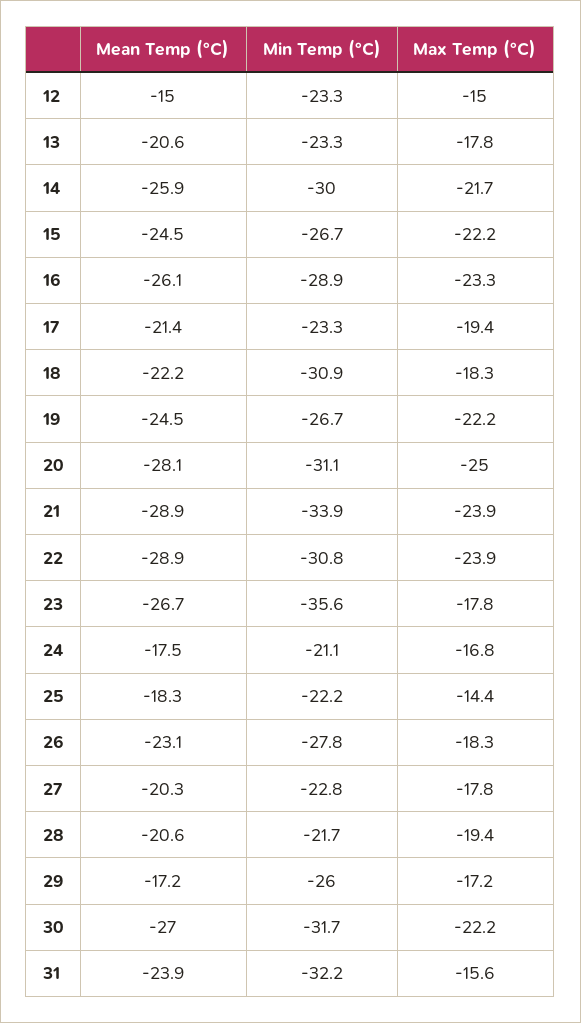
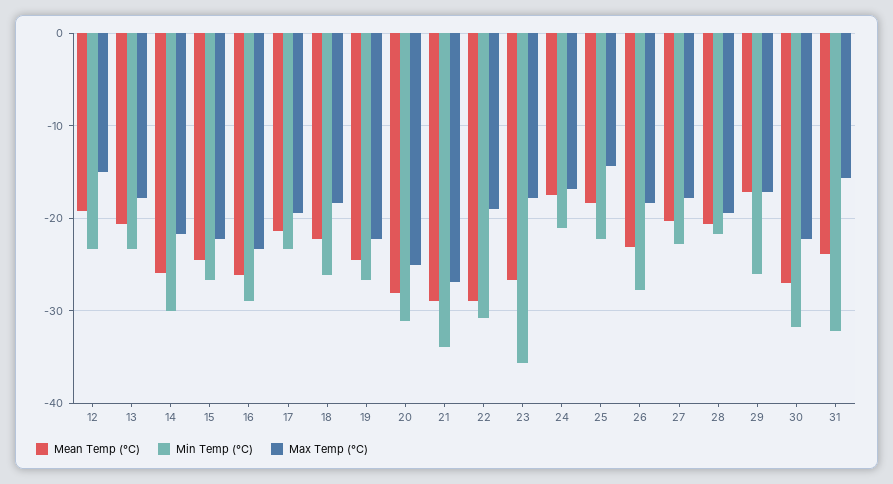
  {
    "Mean Temp (°C)": {
-     "12": -15,
+     "12": -19,
      "13": -20.6,
      "14": -25.9,
      "15": -24.5,
      "16": -26.1,
      "17": -21.4,
      "18": -22.2,
      "19": -24.5,
      "20": -28.1,
      "21": -28.9,
      "22": -28.9,
      "23": -26.7,
      "24": -17.5,
      "25": -18.3,
      "26": -23.1,
      "27": -20.3,
      "28": -20.6,
      "29": -17.2,
      "30": -27,
      "31": -23.9
    },
    "Min Temp (°C)": {
      "12": -23.3,
      "13": -23.3,
      "14": -30,
      "15": -26.7,
      "16": -28.9,
      "17": -23.3,
-     "18": -30.9,
+     "18": -26,
      "19": -26.7,
      "20": -31.1,
      "21": -33.9,
      "22": -30.8,
      "23": -35.6,
      "24": -21.1,
      "25": -22.2,
      "26": -27.8,
      "27": -22.8,
      "28": -21.7,
      "29": -26,
      "30": -31.7,
      "31": -32.2
    },
    "Max Temp (°C)": {
      "12": -15,
      "13": -17.8,
      "14": -21.7,
      "15": -22.2,
      "16": -23.3,
      "17": -19.4,
      "18": -18.3,
      "19": -22.2,
      "20": -25,
-     "21": -23.9,
+     "21": -27,
-     "22": -23.9,
+     "22": -19,
      "23": -17.8,
      "24": -16.8,
      "25": -14.4,
      "26": -18.3,
      "27": -17.8,
      "28": -19.4,
      "29": -17.2,
      "30": -22.2,
      "31": -15.6
    }
  }

